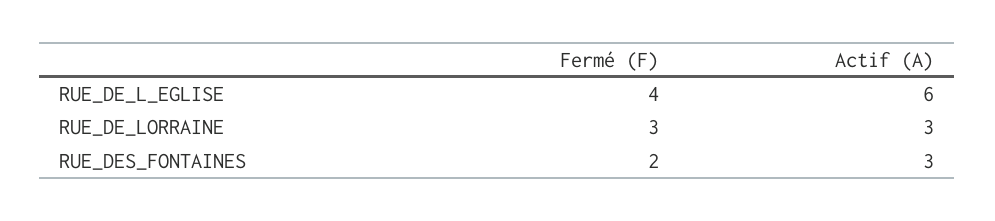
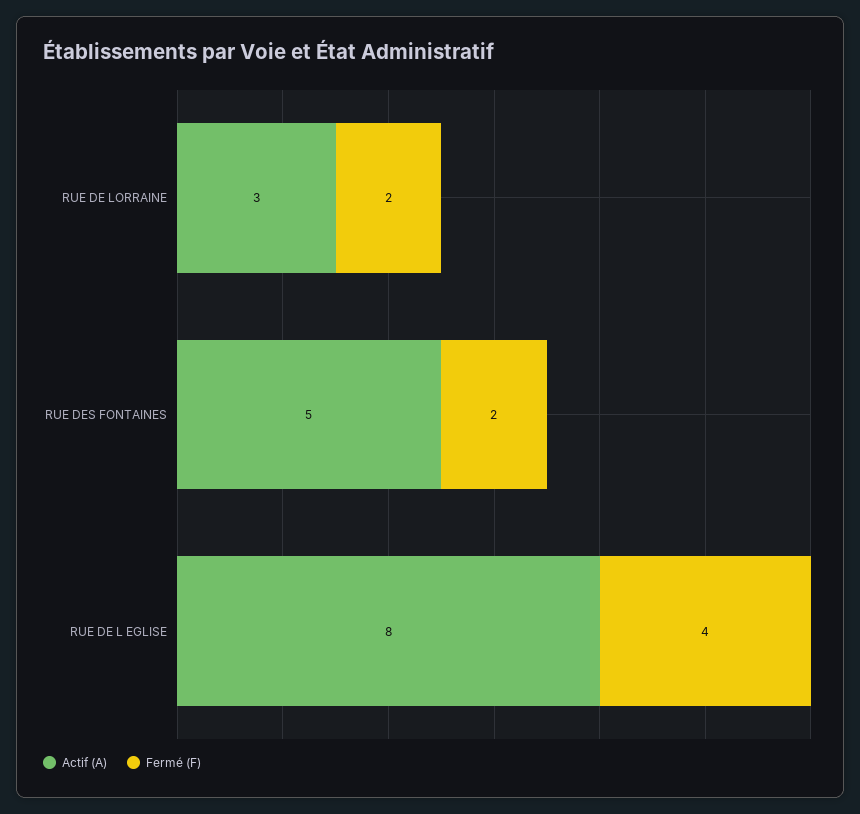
  {
    "Fermé (F)": {
      "RUE_DE_L_EGLISE": 4,
-     "RUE_DE_LORRAINE": 3,
+     "RUE_DE_LORRAINE": 2,
      "RUE_DES_FONTAINES": 2
    },
    "Actif (A)": {
-     "RUE_DE_L_EGLISE": 6,
+     "RUE_DE_L_EGLISE": 8,
      "RUE_DE_LORRAINE": 3,
-     "RUE_DES_FONTAINES": 3
+     "RUE_DES_FONTAINES": 5
    }
  }

